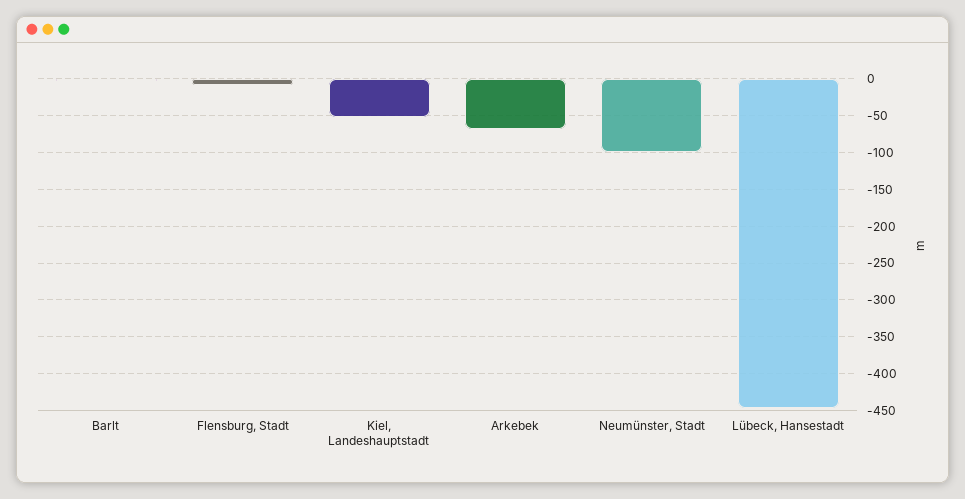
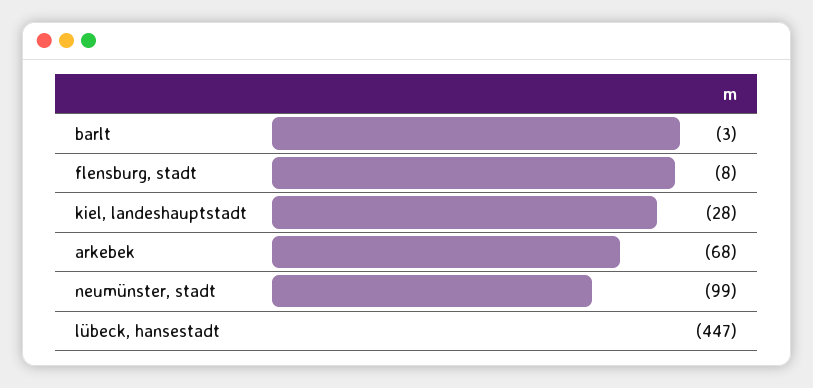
  {
    "Barlt": -3,
    "Flensburg, Stadt": -8,
-   "Kiel, Landeshauptstadt": -50,
+   "Kiel, Landeshauptstadt": -28,
    "Arkebek": -68,
    "Neumünster, Stadt": -99,
    "Lübeck, Hansestadt": -447
  }

